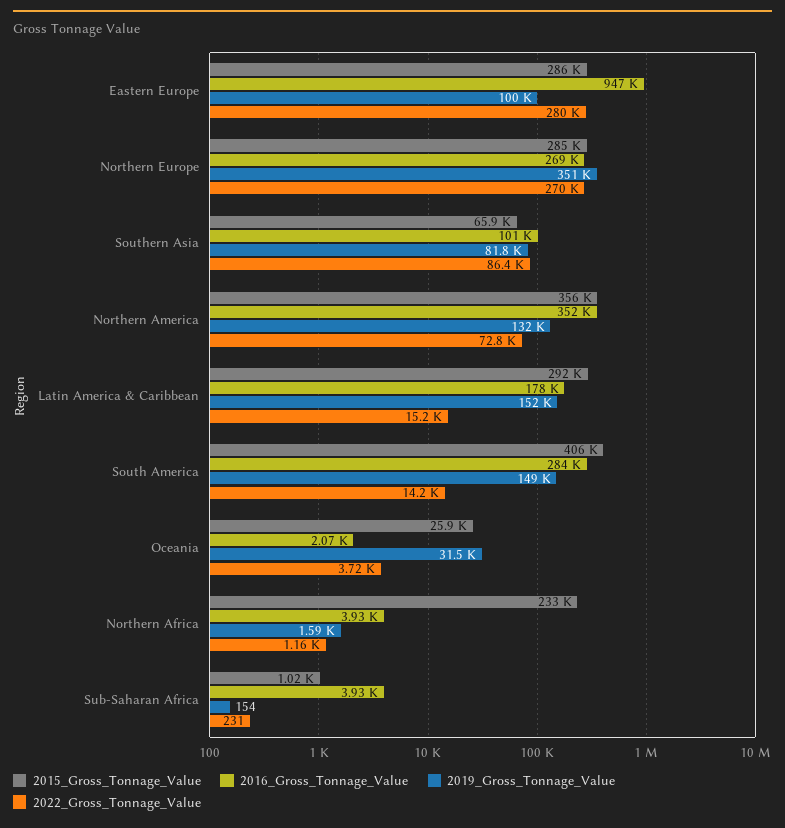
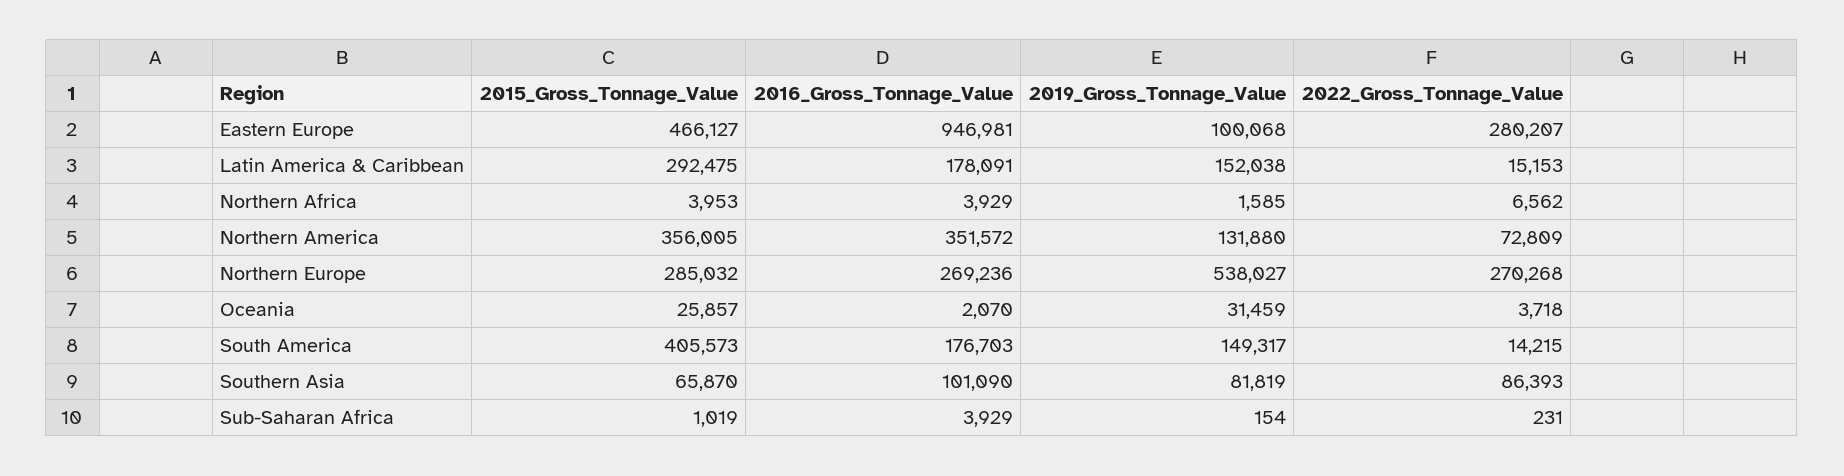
  {
    "2015_Gross_Tonnage_Value": {
-     "Eastern Europe": 286000,
+     "Eastern Europe": 466127,
      "Northern Europe": 285032,
      "Southern Asia": 65870,
      "Northern America": 356005,
      "Latin America & Caribbean": 292475,
      "South America": 405573,
      "Oceania": 25857,
-     "Northern Africa": 233000,
+     "Northern Africa": 3953,
      "Sub-Saharan Africa": 1019
    },
    "2016_Gross_Tonnage_Value": {
      "Eastern Europe": 946981,
      "Northern Europe": 269236,
      "Southern Asia": 101090,
      "Northern America": 351572,
      "Latin America & Caribbean": 178091,
-     "South America": 284000,
+     "South America": 176703,
      "Oceania": 2070,
      "Northern Africa": 3929,
      "Sub-Saharan Africa": 3929
    },
    "2019_Gross_Tonnage_Value": {
      "Eastern Europe": 100068,
-     "Northern Europe": 351000,
+     "Northern Europe": 538027,
      "Southern Asia": 81819,
      "Northern America": 131880,
      "Latin America & Caribbean": 152038,
      "South America": 149317,
      "Oceania": 31459,
      "Northern Africa": 1585,
      "Sub-Saharan Africa": 154
    },
    "2022_Gross_Tonnage_Value": {
      "Eastern Europe": 280207,
      "Northern Europe": 270268,
      "Southern Asia": 86393,
      "Northern America": 72809,
      "Latin America & Caribbean": 15153,
      "South America": 14215,
      "Oceania": 3718,
-     "Northern Africa": 1160,
+     "Northern Africa": 6562,
      "Sub-Saharan Africa": 231
    }
  }

